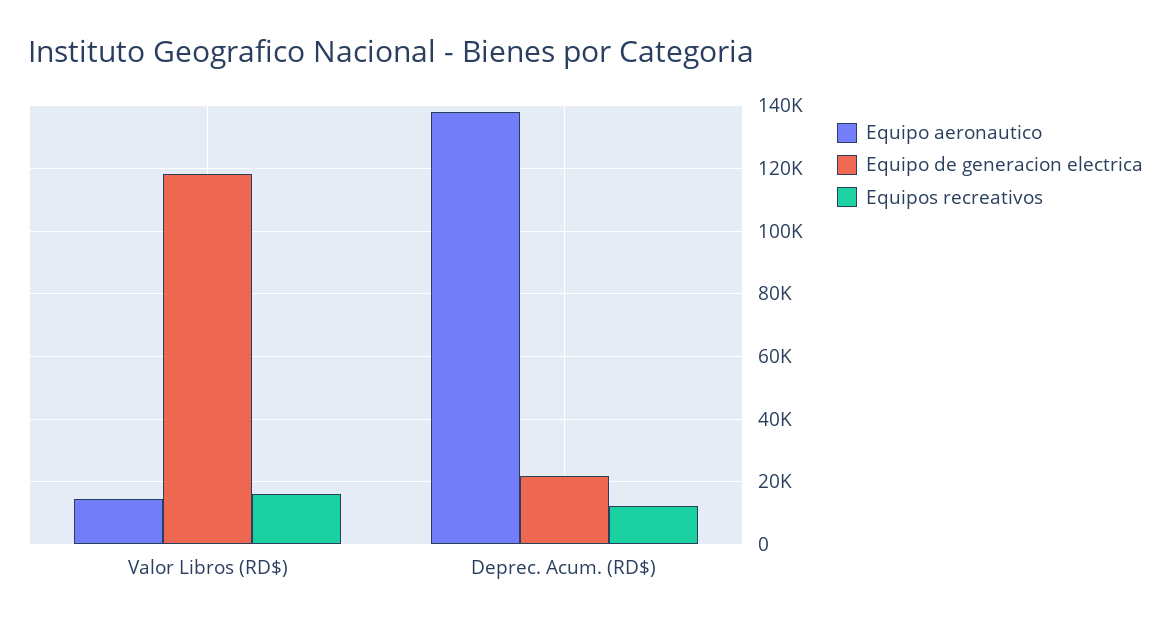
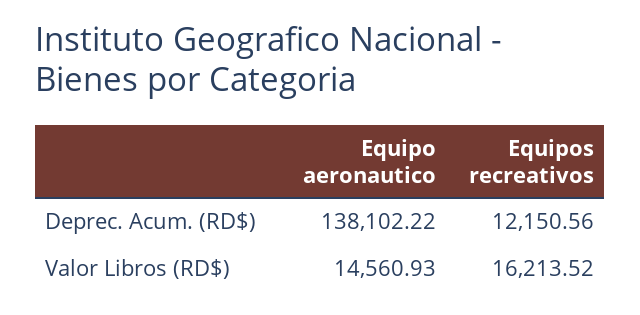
  {
    "Equipo aeronautico": {
      "Valor Libros (RD$)": 14560.93,
      "Deprec. Acum. (RD$)": 138102.22
    },
-   "Equipo de generacion electrica": {
-     "Valor Libros (RD$)": 118000,
-     "Deprec. Acum. (RD$)": 22000
-   },
    "Equipos recreativos": {
      "Valor Libros (RD$)": 16213.52,
      "Deprec. Acum. (RD$)": 12150.56
    }
  }

